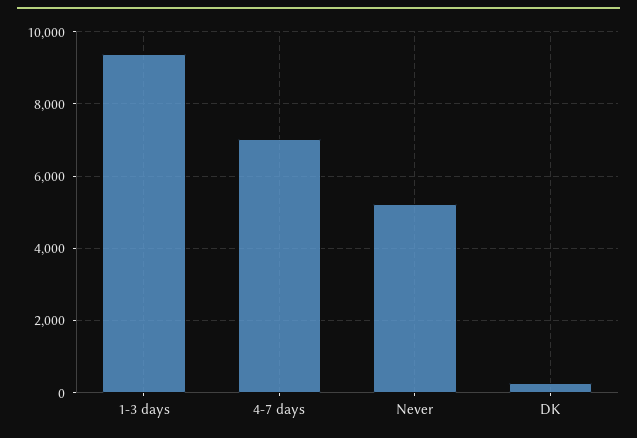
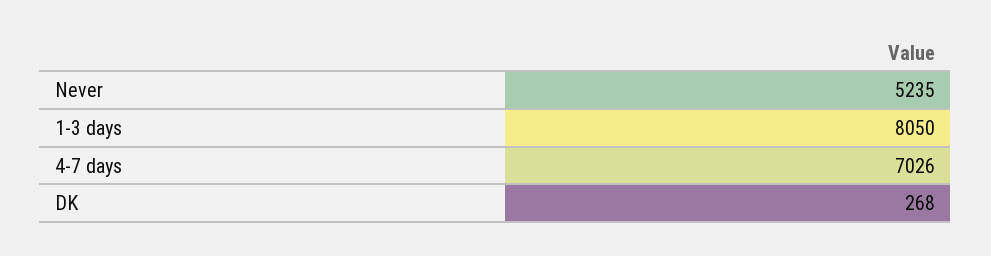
  {
-   "1-3 days": 9400,
+   "1-3 days": 8050,
    "4-7 days": 7026,
    "Never": 5235,
    "DK": 268
  }

